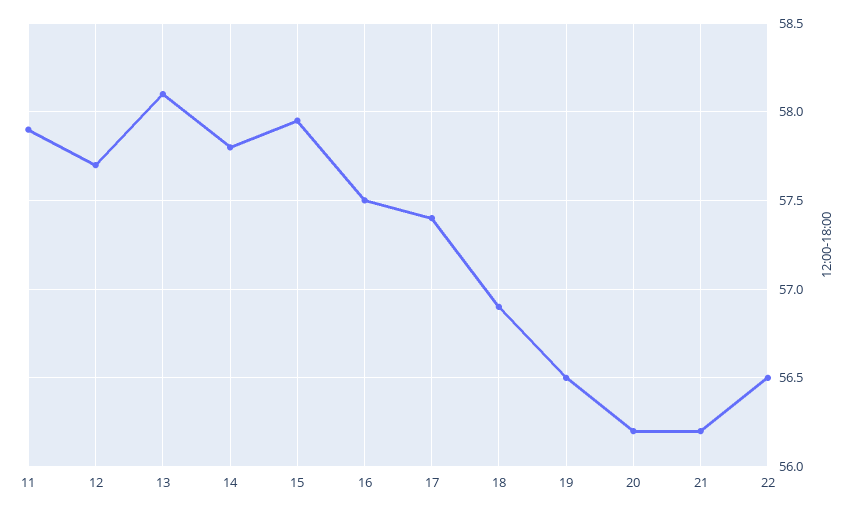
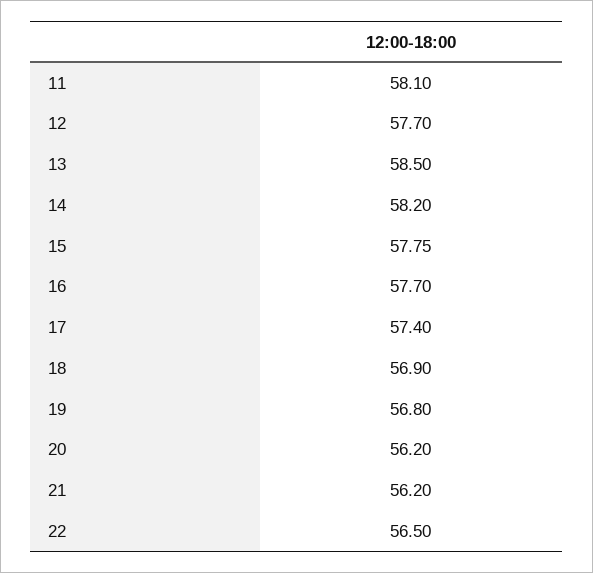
  {
-   "11": 57.9,
+   "11": 58.1,
    "12": 57.7,
-   "13": 58.1,
+   "13": 58.5,
-   "14": 57.8,
+   "14": 58.2,
-   "15": 57.95,
+   "15": 57.75,
-   "16": 57.5,
+   "16": 57.7,
    "17": 57.4,
    "18": 56.9,
-   "19": 56.5,
+   "19": 56.8,
    "20": 56.2,
    "21": 56.2,
    "22": 56.5
  }

